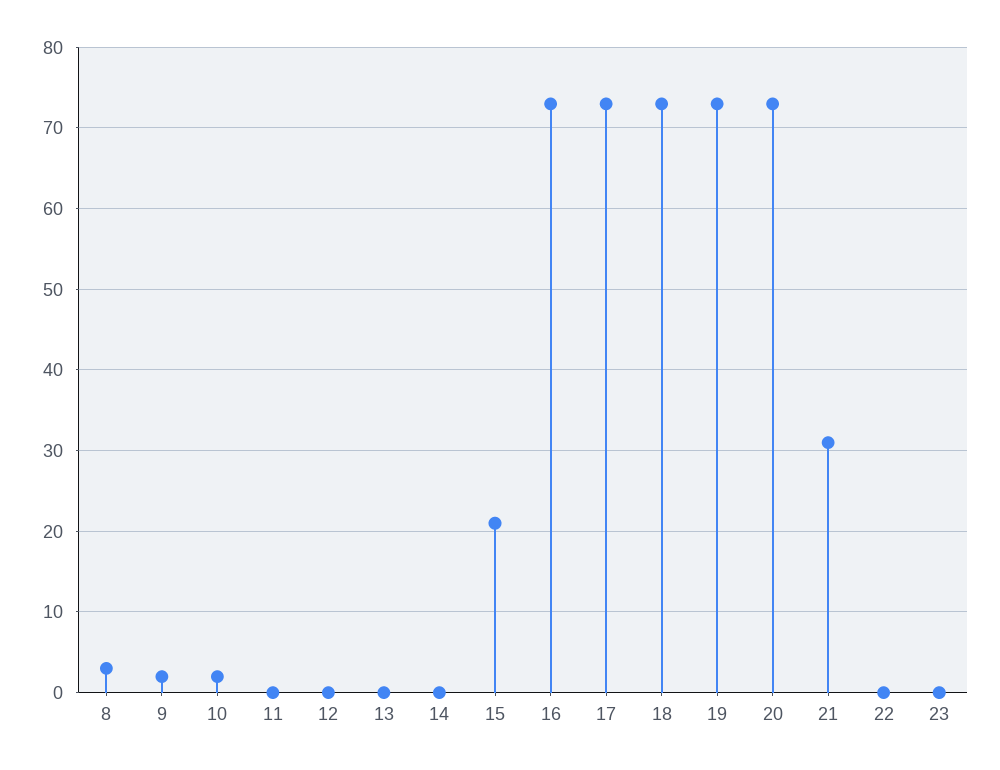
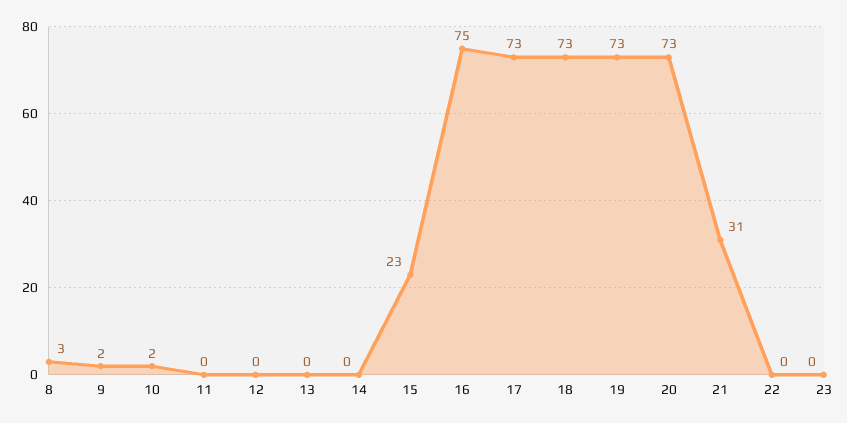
  {
    "8": 3,
    "9": 2,
    "10": 2,
    "11": 0,
    "12": 0,
    "13": 0,
    "14": 0,
-   "15": 21,
+   "15": 23,
-   "16": 73,
+   "16": 75,
    "17": 73,
    "18": 73,
    "19": 73,
    "20": 73,
    "21": 31,
    "22": 0,
    "23": 0
  }

